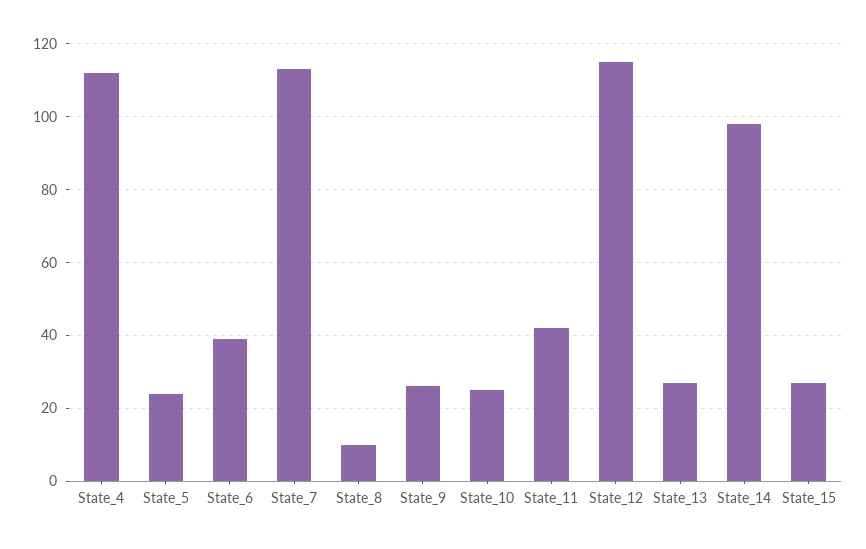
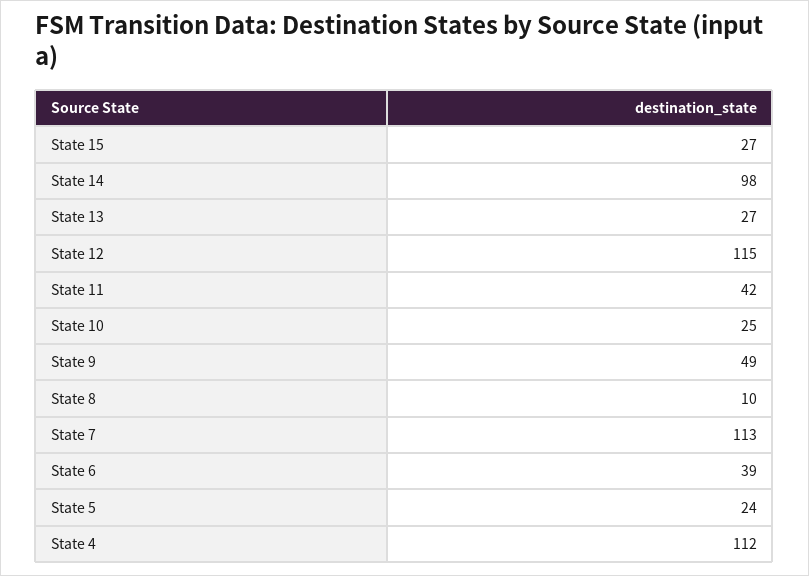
  {
    "State_4": 112,
    "State_5": 24,
    "State_6": 39,
    "State_7": 113,
    "State_8": 10,
-   "State_9": 25,
+   "State_9": 49,
    "State_10": 25,
    "State_11": 42,
    "State_12": 115,
    "State_13": 27,
    "State_14": 98,
    "State_15": 27
  }

